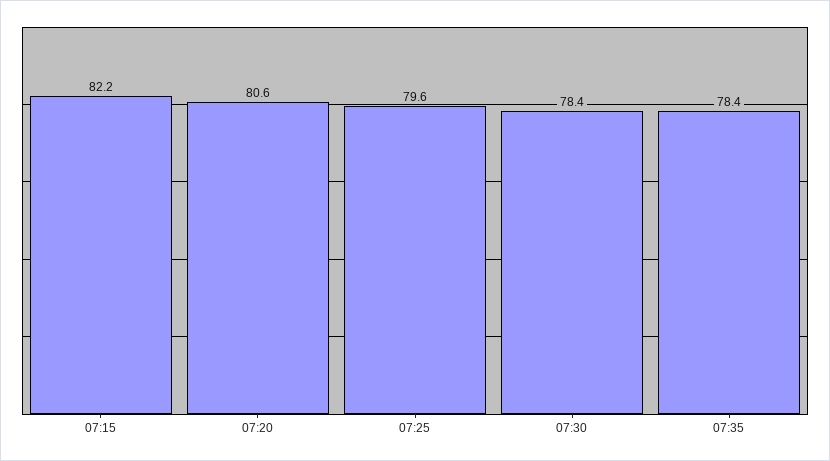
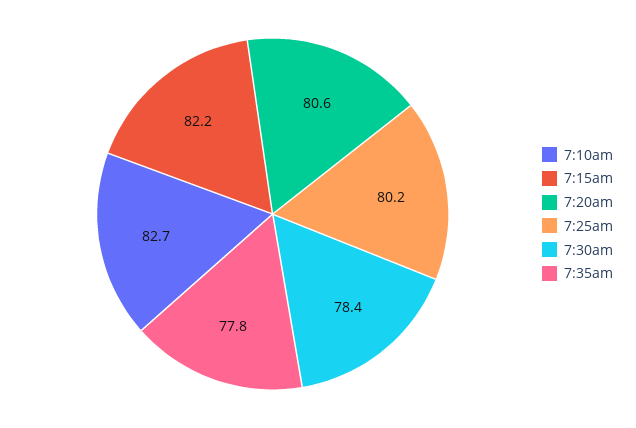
  {
    "07:15": 82.2,
    "07:20": 80.6,
-   "07:25": 79.6,
+   "07:25": 80.2,
    "07:30": 78.4,
-   "07:35": 78.4
+   "07:35": 77.8,
+   "7:10am": 82.7
  }

